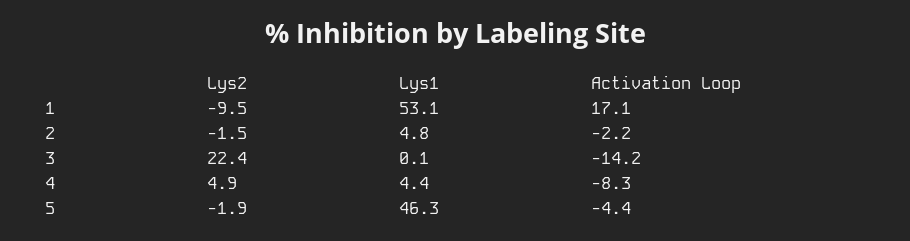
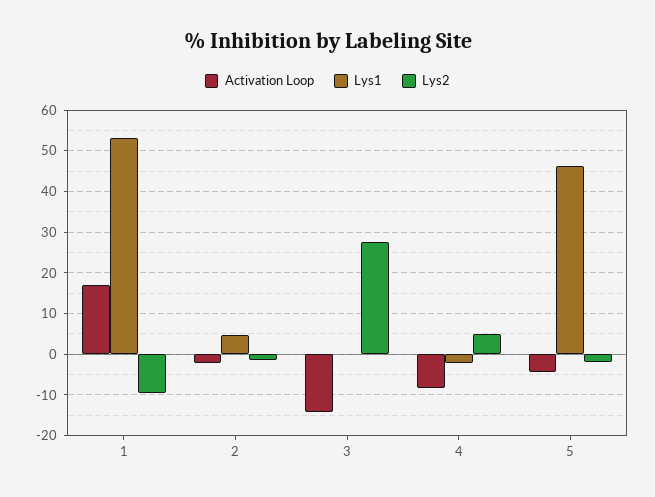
  {
    "Lys2": {
      "1": -9.5,
      "2": -1.5,
-     "3": 22.4,
+     "3": 28,
      "4": 4.9,
      "5": -1.9
    },
    "Lys1": {
      "1": 53.1,
      "2": 4.8,
      "3": 0.1,
-     "4": 4.4,
+     "4": -2,
      "5": 46.3
    },
    "Activation Loop": {
      "1": 17.1,
      "2": -2.2,
      "3": -14.2,
      "4": -8.3,
      "5": -4.4
    }
  }

